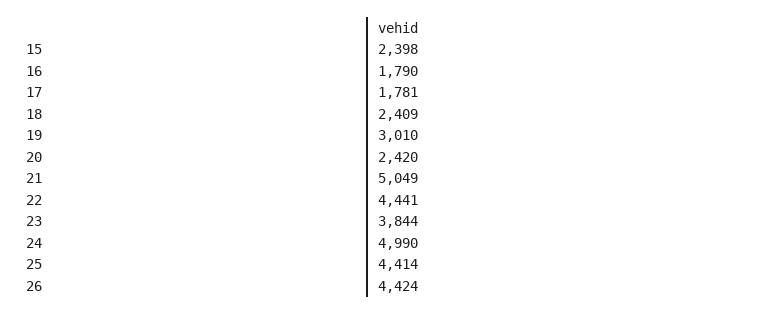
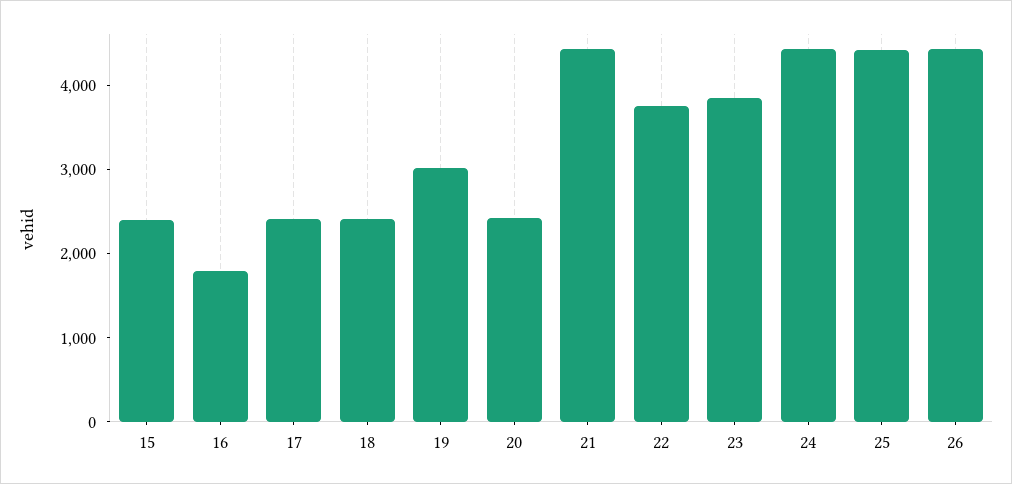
  {
    "15": 2398,
    "16": 1790,
-   "17": 1781,
+   "17": 2400,
    "18": 2409,
    "19": 3010,
    "20": 2420,
-   "21": 5049,
+   "21": 4400,
-   "22": 4441,
+   "22": 3800,
    "23": 3844,
-   "24": 4990,
+   "24": 4400,
    "25": 4414,
    "26": 4424
  }

